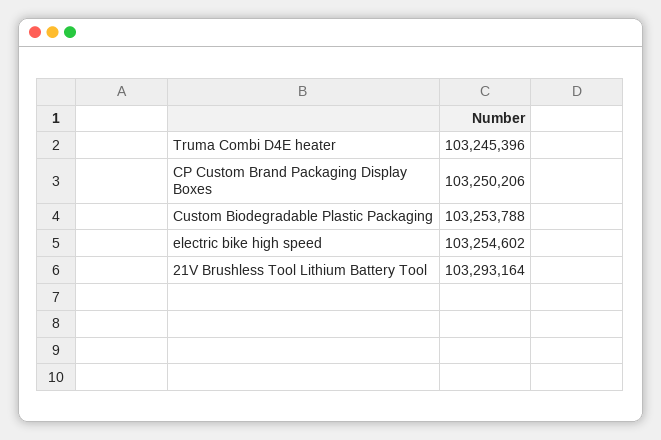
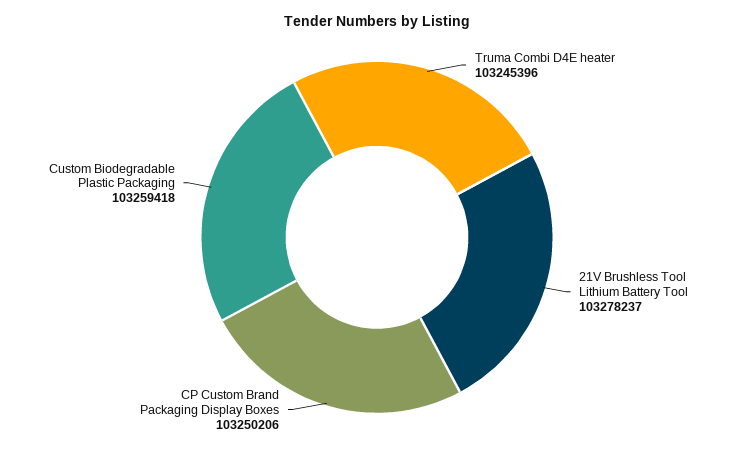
  {
    "Truma Combi D4E heater": 103245396,
    "CP Custom Brand Packaging Display Boxes": 103250206,
-   "Custom Biodegradable Plastic Packaging": 103253788,
+   "Custom Biodegradable Plastic Packaging": 103259418,
-   "electric bike high speed": 103254602,
-   "21V Brushless Tool Lithium Battery Tool": 103293164
+   "21V Brushless Tool Lithium Battery Tool": 103278237
  }

